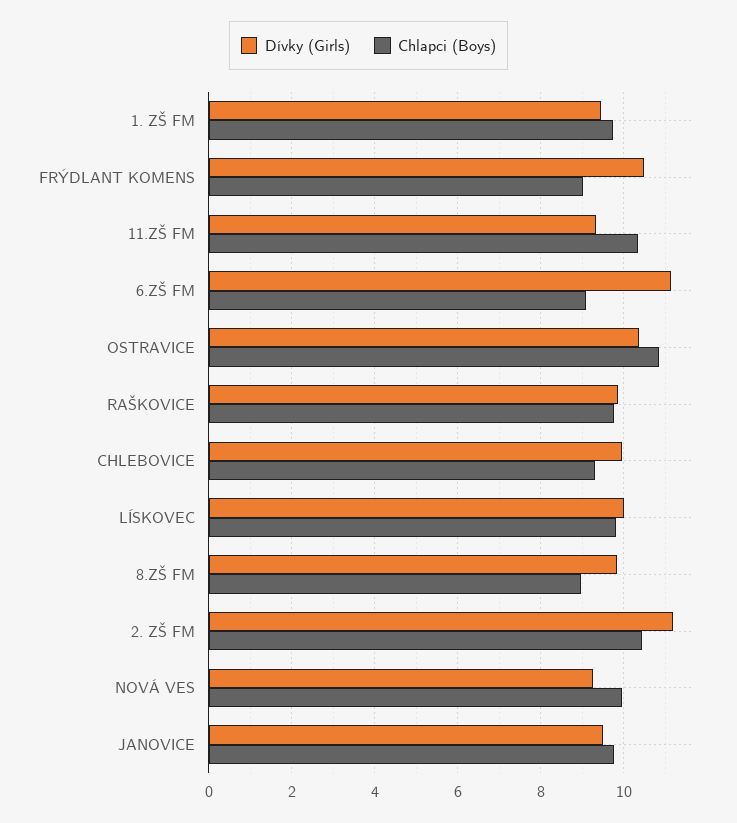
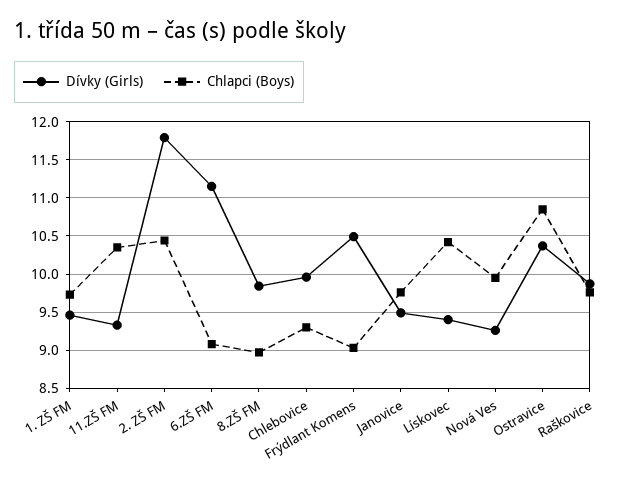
  {
    "Dívky (Girls)": {
      "1. ZŠ FM": 9.5,
      "FRÝDLANT KOMENS": 10.5,
      "11.ZŠ FM": 9.3,
      "6.ZŠ FM": 11.2,
      "OSTRAVICE": 10.4,
      "RAŠKOVICE": 9.9,
      "CHLEBOVICE": 10,
-     "LÍSKOVEC": 10,
+     "LÍSKOVEC": 9.4,
      "8.ZŠ FM": 9.8,
-     "2. ZŠ FM": 11.2,
+     "2. ZŠ FM": 11.8,
      "NOVÁ VES": 9.3,
      "JANOVICE": 9.5
    },
    "Chlapci (Boys)": {
      "1. ZŠ FM": 9.7,
      "FRÝDLANT KOMENS": 9,
      "11.ZŠ FM": 10.4,
      "6.ZŠ FM": 9.1,
      "OSTRAVICE": 10.9,
      "RAŠKOVICE": 9.8,
      "CHLEBOVICE": 9.3,
-     "LÍSKOVEC": 9.8,
+     "LÍSKOVEC": 10.4,
      "8.ZŠ FM": 9,
      "2. ZŠ FM": 10.4,
      "NOVÁ VES": 10,
      "JANOVICE": 9.8
    }
  }

